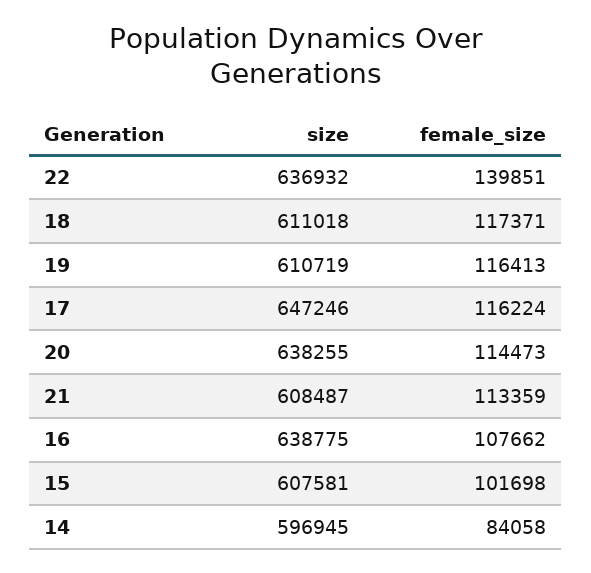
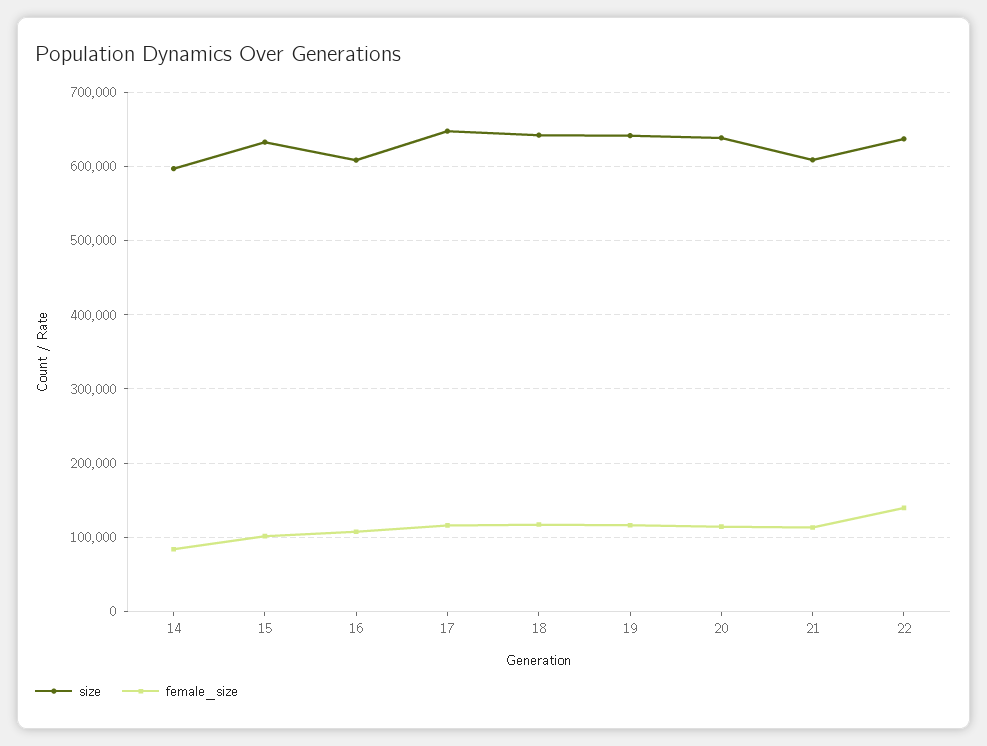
  {
    "size": {
      "22": 636932,
-     "18": 611018,
+     "18": 640000,
-     "19": 610719,
+     "19": 640000,
      "17": 647246,
      "20": 638255,
      "21": 608487,
-     "16": 638775,
+     "16": 610000,
-     "15": 607581,
+     "15": 630000,
      "14": 596945
    },
    "female_size": {
      "22": 139851,
      "18": 117371,
      "19": 116413,
      "17": 116224,
      "20": 114473,
      "21": 113359,
      "16": 107662,
      "15": 101698,
      "14": 84058
    }
  }

